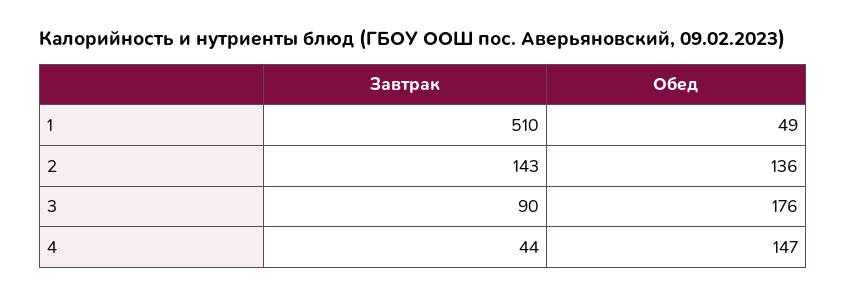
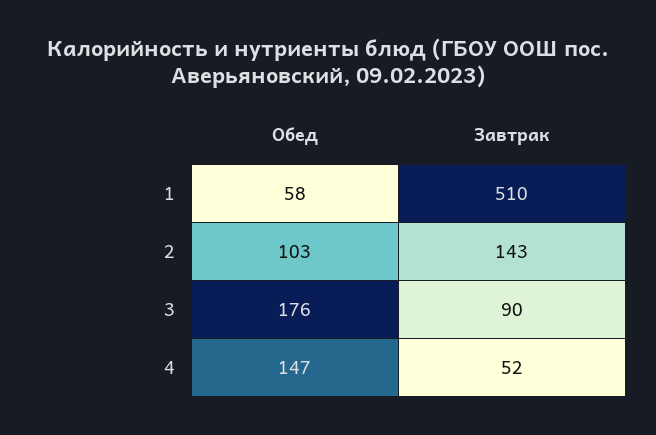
  {
    "Завтрак": {
      "1": 510,
      "2": 143,
      "3": 90,
-     "4": 44
+     "4": 52
    },
    "Обед": {
-     "1": 49,
+     "1": 58,
-     "2": 136,
+     "2": 103,
      "3": 176,
      "4": 147
    }
  }

